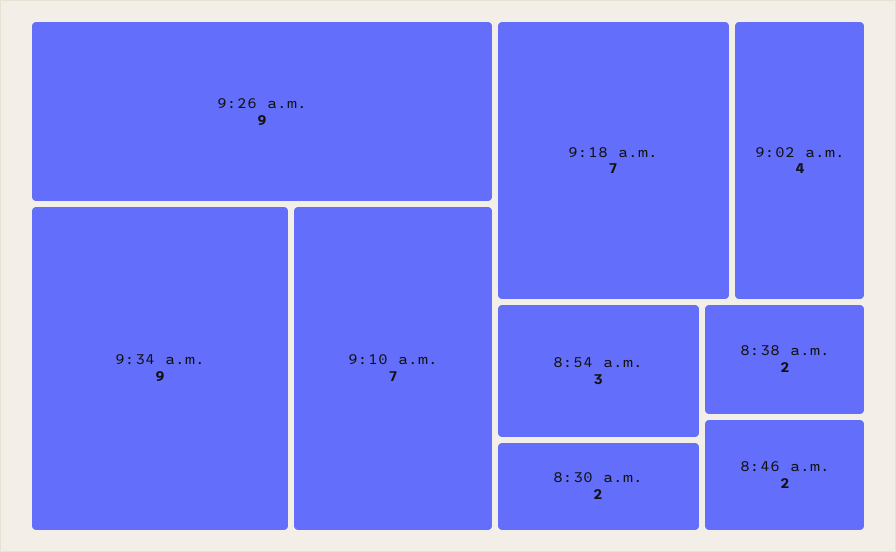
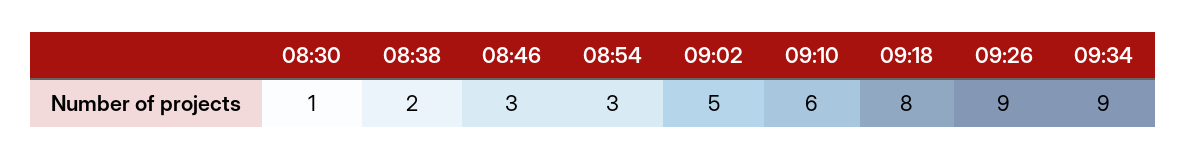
  {
    "9:26 a.m.": 9,
    "9:34 a.m.": 9,
-   "9:10 a.m.": 7,
+   "9:10 a.m.": 6,
-   "9:18 a.m.": 7,
+   "9:18 a.m.": 8,
-   "9:02 a.m.": 4,
+   "9:02 a.m.": 5,
    "8:54 a.m.": 3,
-   "8:30 a.m.": 2,
+   "8:30 a.m.": 1,
    "8:38 a.m.": 2,
-   "8:46 a.m.": 2
+   "8:46 a.m.": 3
  }

